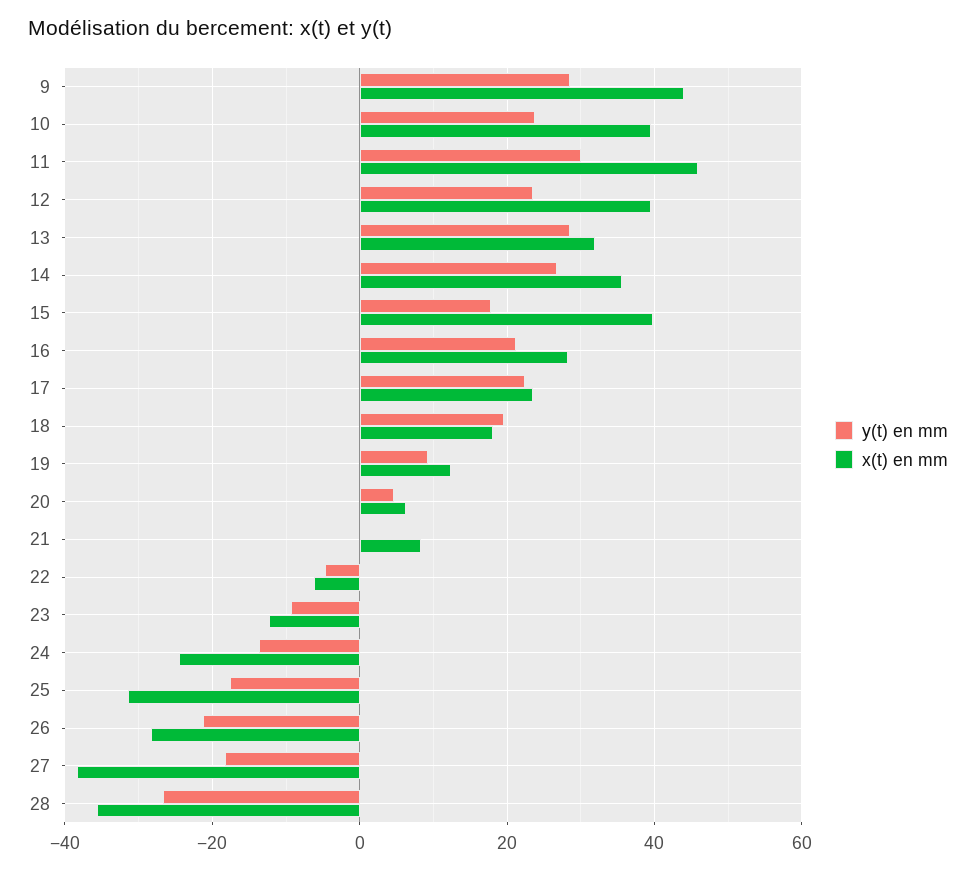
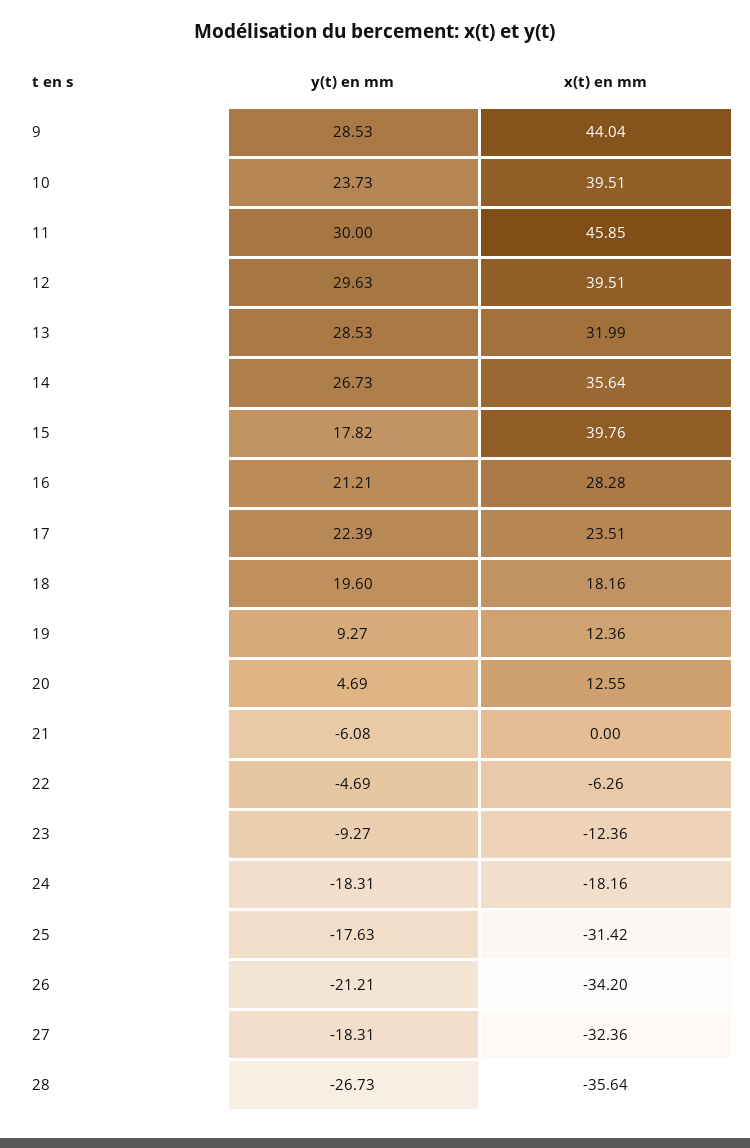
  {
    "y(t) en mm": {
      "9": 28.53,
      "10": 23.73,
      "11": 30,
-     "12": 24,
+     "12": 29.63,
      "13": 28.53,
      "14": 26.73,
      "15": 17.82,
      "16": 21.21,
      "17": 22.39,
      "18": 19.6,
      "19": 9.27,
      "20": 4.69,
-     "21": 0,
+     "21": -6.08,
      "22": -4.69,
      "23": -9.27,
-     "24": -14,
+     "24": -18.31,
      "25": -17.63,
      "26": -21.21,
      "27": -18.31,
      "28": -26.73
    },
    "x(t) en mm": {
      "9": 44.04,
      "10": 39.51,
      "11": 45.85,
      "12": 39.51,
      "13": 31.99,
      "14": 35.64,
      "15": 39.76,
      "16": 28.28,
      "17": 23.51,
      "18": 18.16,
      "19": 12.36,
-     "20": 6,
+     "20": 12.55,
-     "21": 8,
+     "21": 0,
      "22": -6.26,
      "23": -12.36,
-     "24": -24,
+     "24": -18.16,
      "25": -31.42,
-     "26": -28,
+     "26": -34.2,
-     "27": -38,
+     "27": -32.36,
      "28": -35.64
    }
  }

